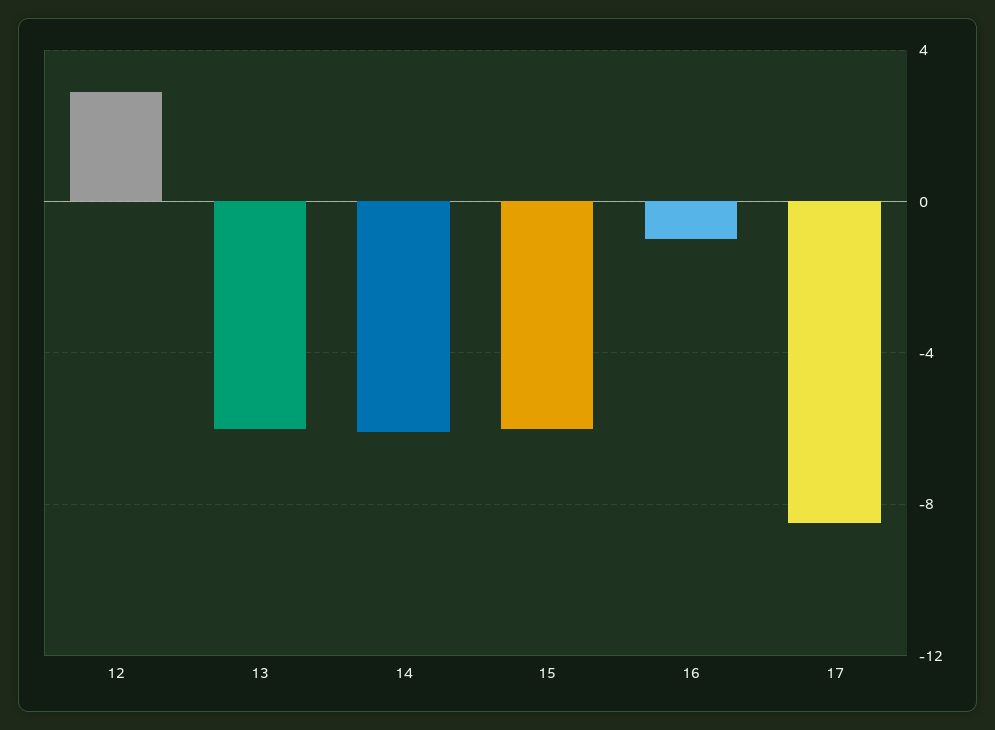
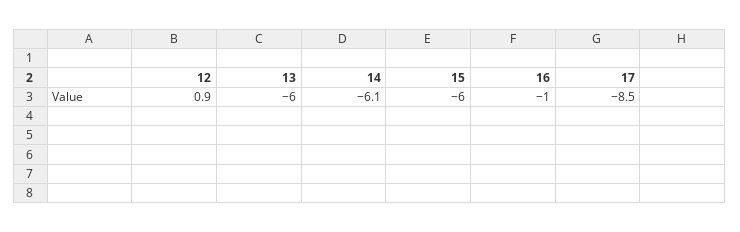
  {
-   "12": 3,
+   "12": 0.9,
    "13": -6,
    "14": -6.1,
    "15": -6,
    "16": -1,
    "17": -8.5
  }

